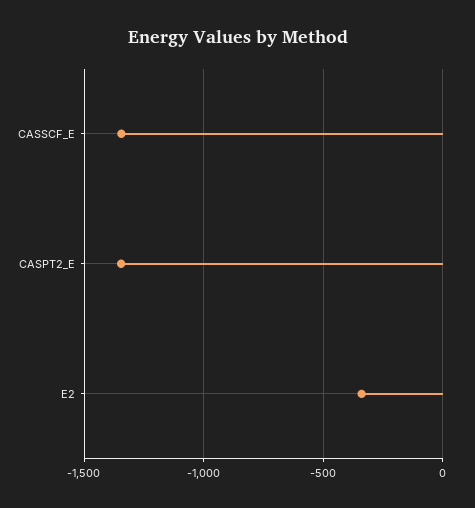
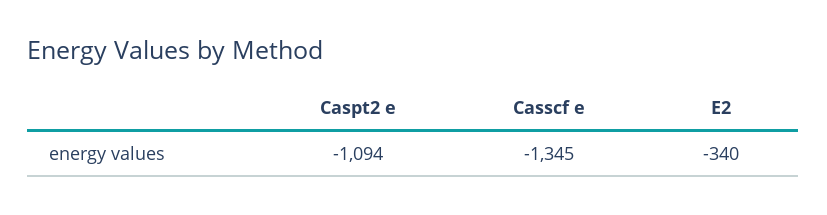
  {
    "CASSCF_E": -1345,
-   "CASPT2_E": -1350,
+   "CASPT2_E": -1094,
    "E2": -340
  }

